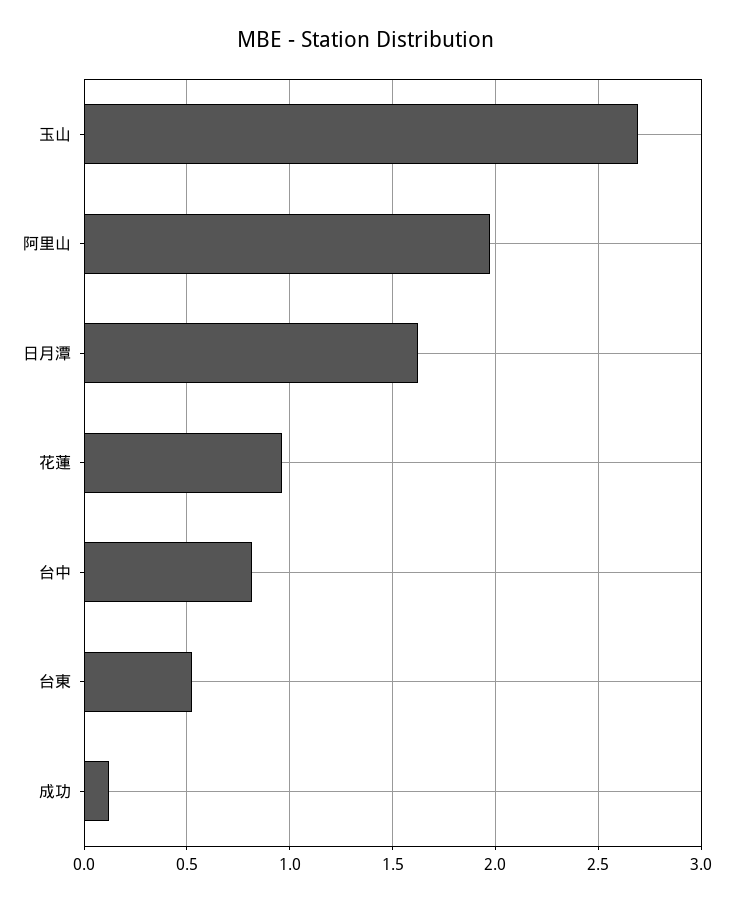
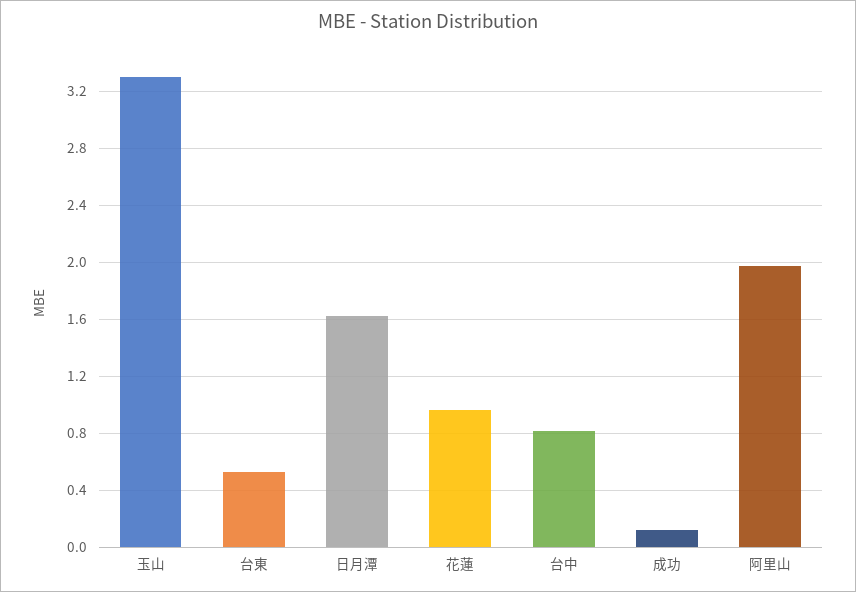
  {
-   "玉山": 2.7,
+   "玉山": 3.3,
    "阿里山": 2,
    "日月潭": 1.6,
    "花蓮": 0.95,
    "台中": 0.8,
    "台東": 0.55,
    "成功": 0.1
  }

